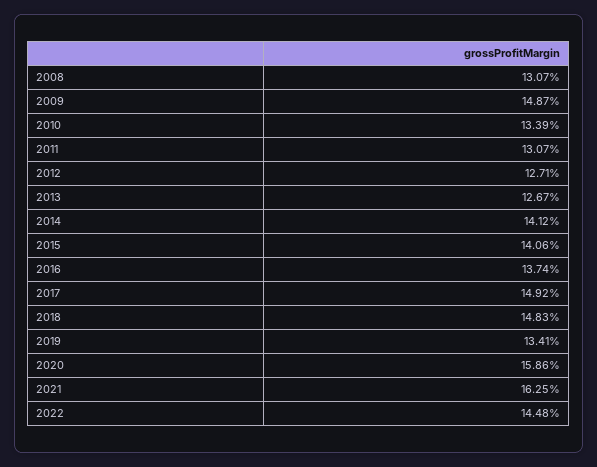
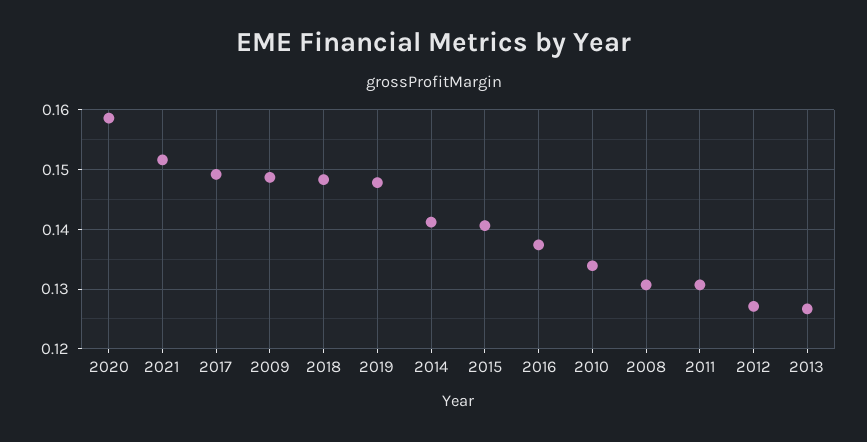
  {
    "2008": 0.1307,
    "2009": 0.1487,
    "2010": 0.1339,
    "2011": 0.1307,
    "2012": 0.1271,
    "2013": 0.1267,
    "2014": 0.1412,
    "2015": 0.1406,
    "2016": 0.1374,
    "2017": 0.1492,
    "2018": 0.1483,
-   "2019": 0.1341,
+   "2019": 0.148,
    "2020": 0.1586,
-   "2021": 0.1625,
+   "2021": 0.152
-   "2022": 0.1448
  }

